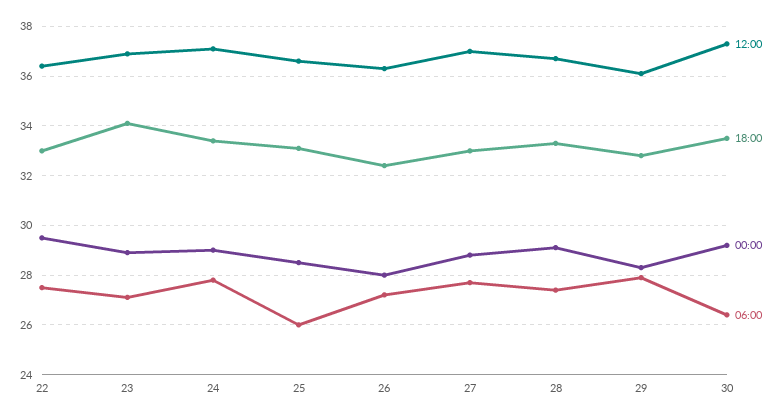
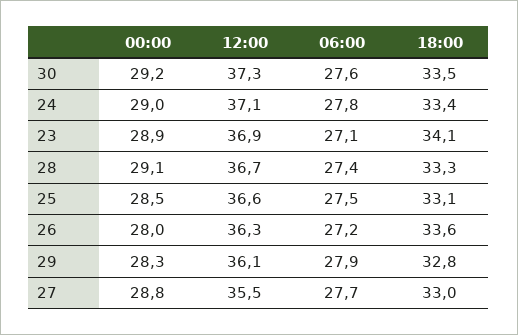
  {
    "12:00": {
-     "22": 36.5,
      "23": 36.9,
      "24": 37.1,
      "25": 36.6,
      "26": 36.3,
-     "27": 37,
+     "27": 35.5,
      "28": 36.7,
      "29": 36.1,
      "30": 37.3
    },
    "18:00": {
-     "22": 33,
      "23": 34.1,
      "24": 33.4,
      "25": 33.1,
-     "26": 32.5,
+     "26": 33.6,
      "27": 33,
      "28": 33.3,
      "29": 32.8,
      "30": 33.5
    },
    "00:00": {
-     "22": 29.5,
      "23": 28.9,
      "24": 29,
      "25": 28.5,
      "26": 28,
      "27": 28.8,
      "28": 29.1,
      "29": 28.3,
      "30": 29.2
    },
    "06:00": {
-     "22": 27.5,
      "23": 27.1,
      "24": 27.8,
-     "25": 26,
+     "25": 27.5,
      "26": 27.2,
      "27": 27.7,
      "28": 27.4,
      "29": 27.9,
-     "30": 26.5
+     "30": 27.6
    }
  }

